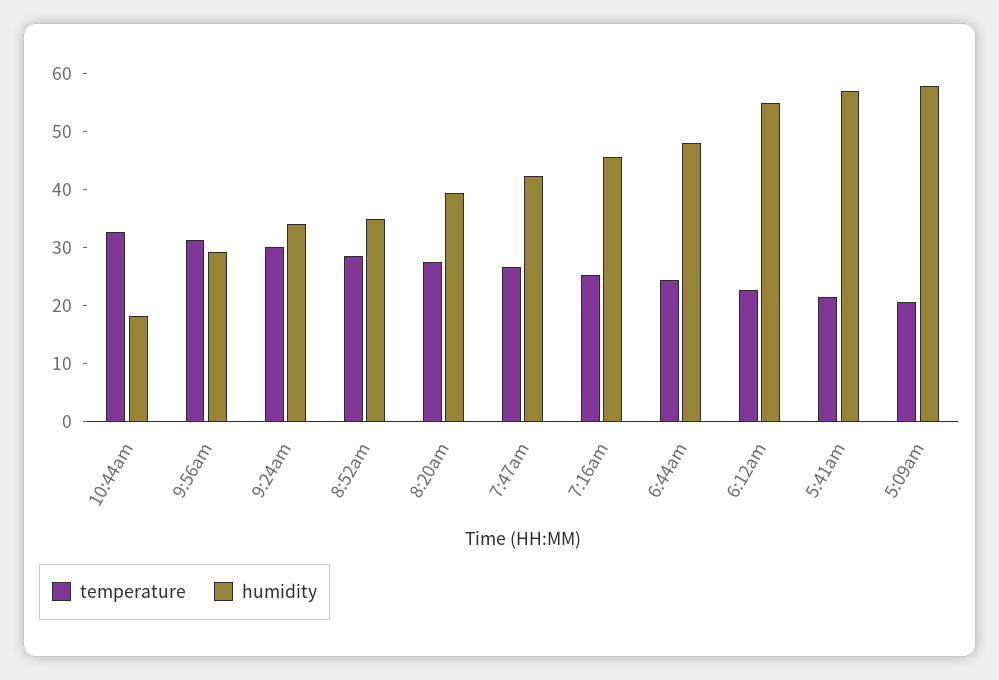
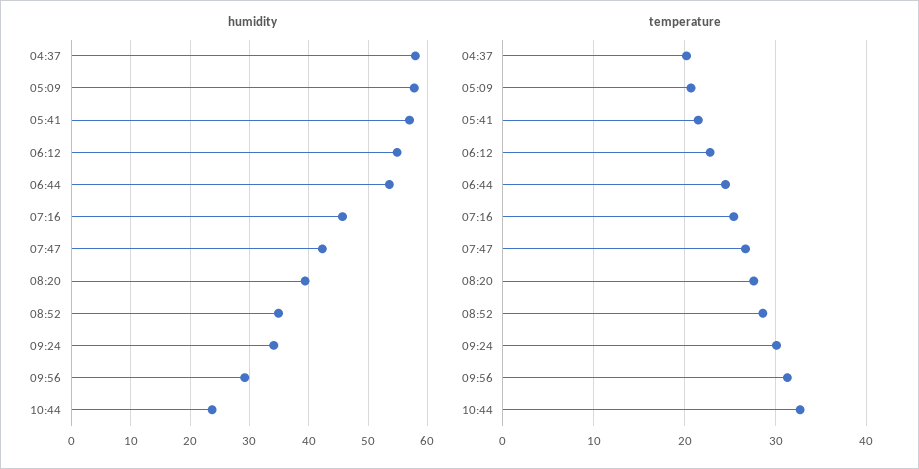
  {
    "temperature": {
      "10:44am": 33,
      "9:56am": 31,
      "9:24am": 30,
      "8:52am": 29,
      "8:20am": 28,
      "7:47am": 27,
      "7:16am": 25,
      "6:44am": 25,
      "6:12am": 23,
      "5:41am": 22,
-     "5:09am": 21
+     "5:09am": 21,
+     "04:37": 20
    },
    "humidity": {
-     "10:44am": 18,
+     "10:44am": 24,
      "9:56am": 30,
      "9:24am": 34,
      "8:52am": 34,
      "8:20am": 40,
      "7:47am": 42,
      "7:16am": 46,
-     "6:44am": 48,
+     "6:44am": 54,
      "6:12am": 54,
      "5:41am": 58,
-     "5:09am": 58
+     "5:09am": 58,
+     "04:37": 58
    }
  }

